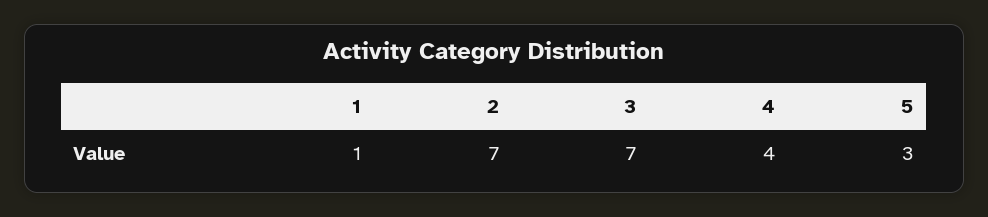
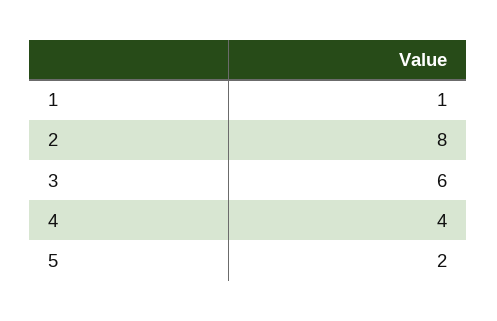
  {
    "1": 1,
-   "2": 7,
+   "2": 8,
-   "3": 7,
+   "3": 6,
    "4": 4,
-   "5": 3
+   "5": 2
  }

